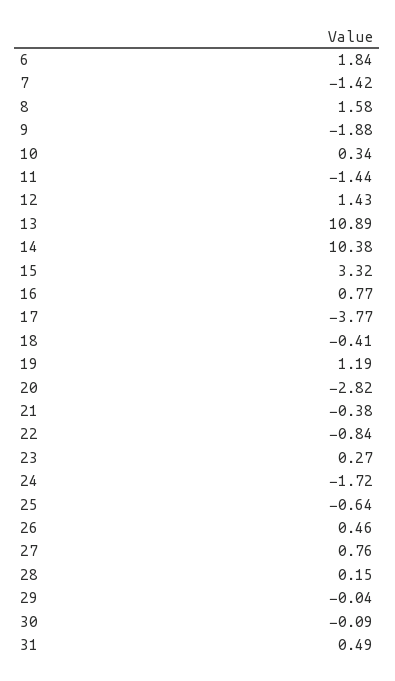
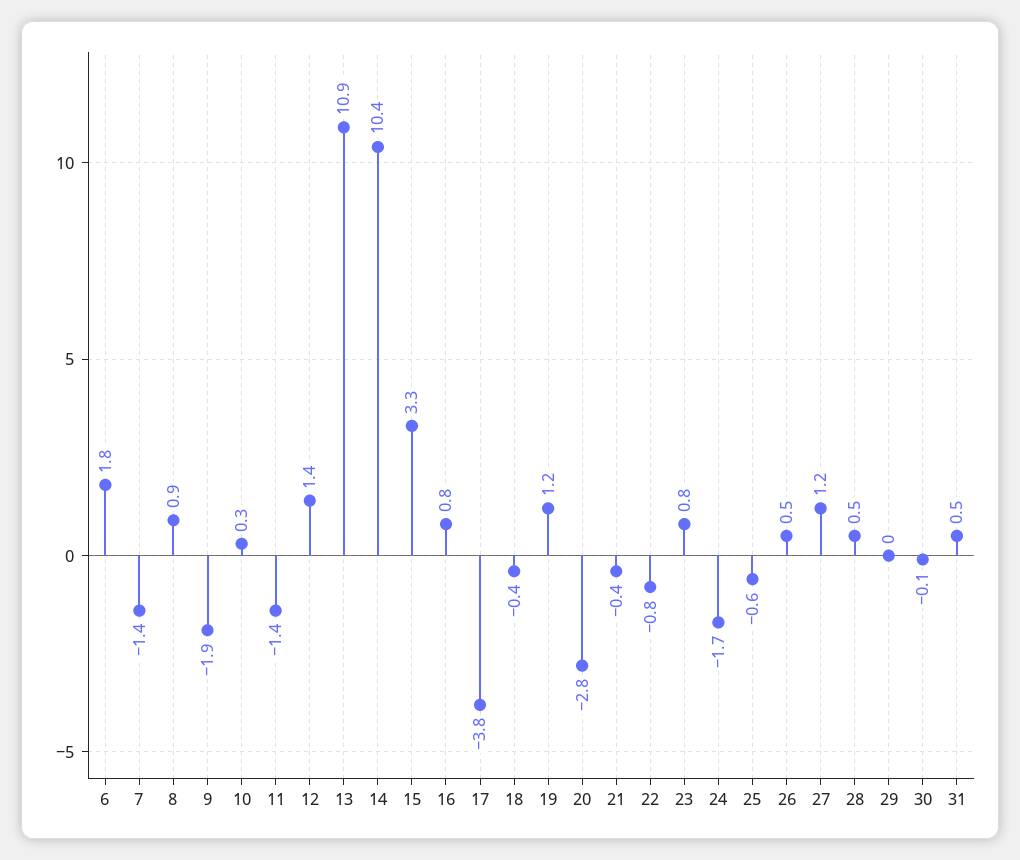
  {
    "6": 1.84,
    "7": -1.42,
-   "8": 1.58,
+   "8": 0.9,
    "9": -1.88,
    "10": 0.34,
    "11": -1.44,
    "12": 1.43,
    "13": 10.89,
    "14": 10.38,
    "15": 3.32,
    "16": 0.77,
    "17": -3.77,
    "18": -0.41,
    "19": 1.19,
    "20": -2.82,
    "21": -0.38,
    "22": -0.84,
-   "23": 0.27,
+   "23": 0.8,
    "24": -1.72,
    "25": -0.64,
    "26": 0.46,
-   "27": 0.76,
+   "27": 1.2,
-   "28": 0.15,
+   "28": 0.5,
    "29": -0.04,
    "30": -0.09,
    "31": 0.49
  }

